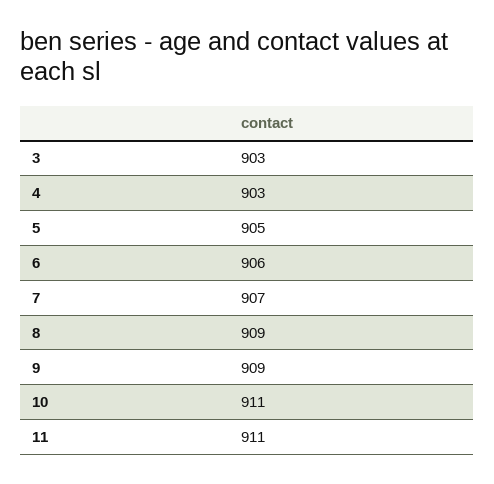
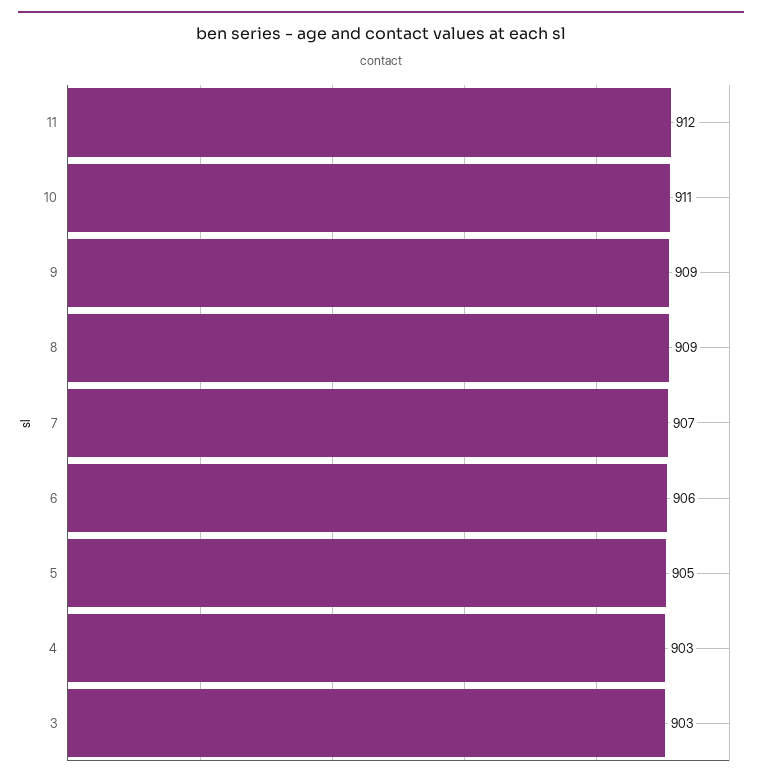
  {
    "3": 903,
    "4": 903,
    "5": 905,
    "6": 906,
    "7": 907,
    "8": 909,
    "9": 909,
    "10": 911,
-   "11": 911
+   "11": 912
  }

